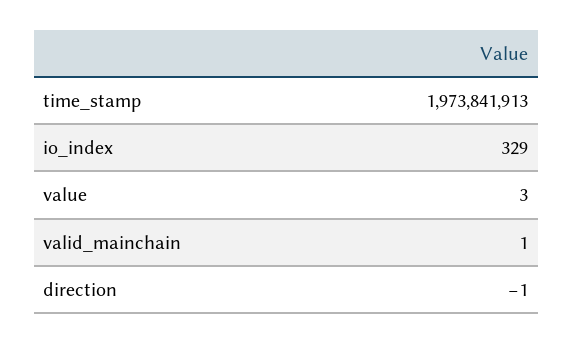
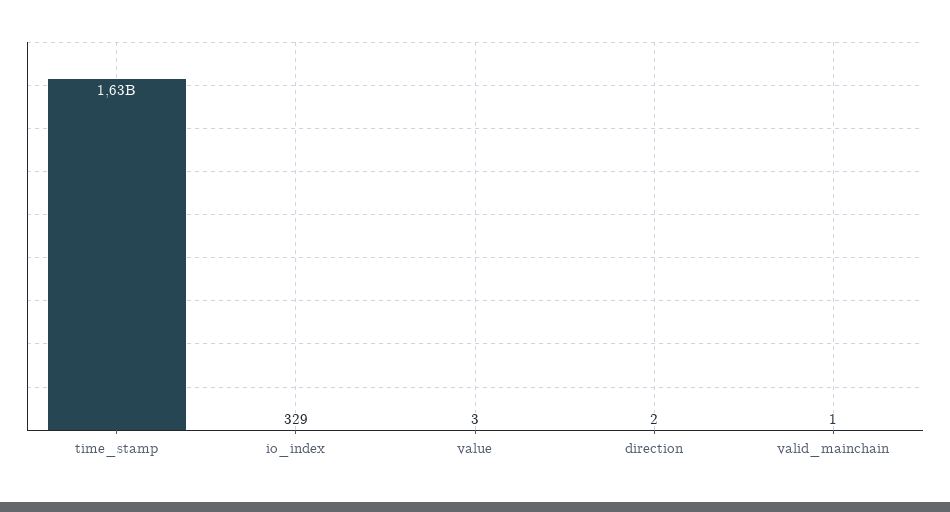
  {
-   "time_stamp": 1973841913,
+   "time_stamp": 1630000000,
    "io_index": 329,
    "value": 3,
    "valid_mainchain": 1,
-   "direction": -1
+   "direction": 2
  }

